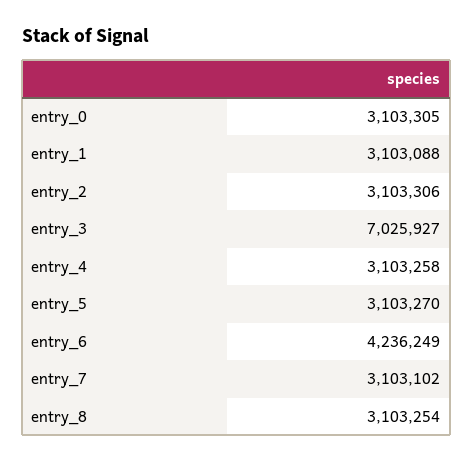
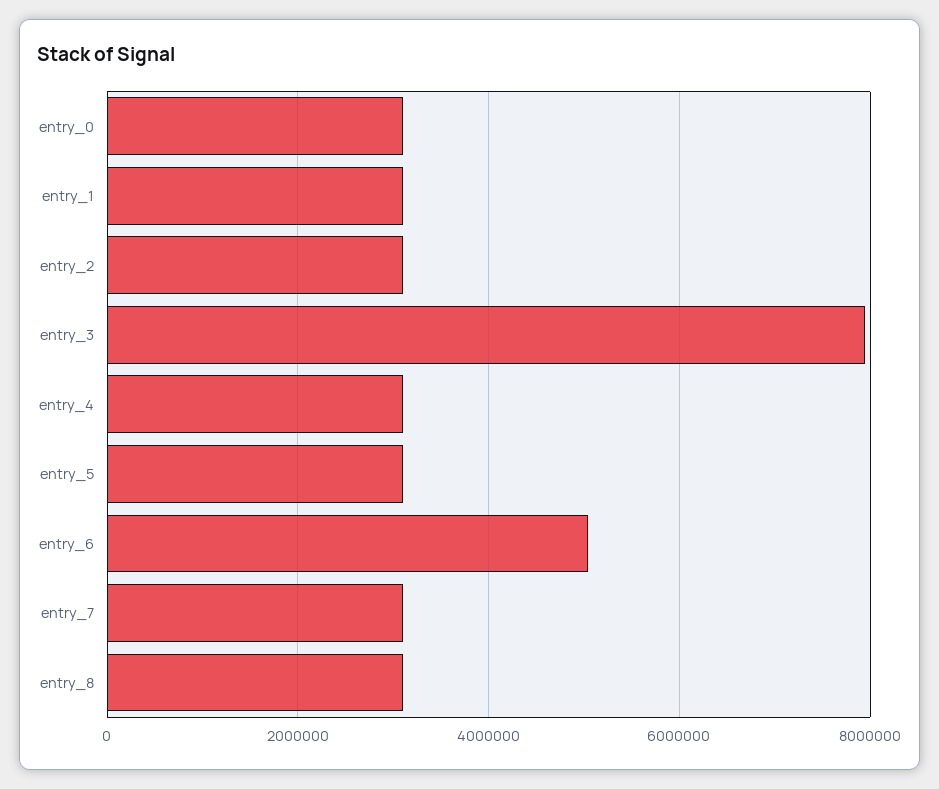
  {
    "entry_0": 3103305,
    "entry_1": 3103088,
    "entry_2": 3103306,
-   "entry_3": 7025927,
+   "entry_3": 8000000,
    "entry_4": 3103258,
    "entry_5": 3103270,
-   "entry_6": 4236249,
+   "entry_6": 5000000,
    "entry_7": 3103102,
    "entry_8": 3103254
  }

